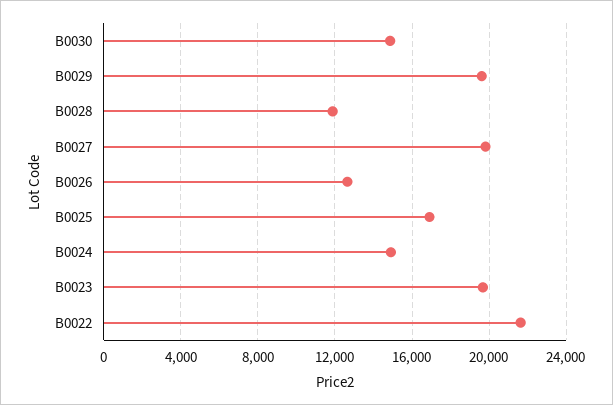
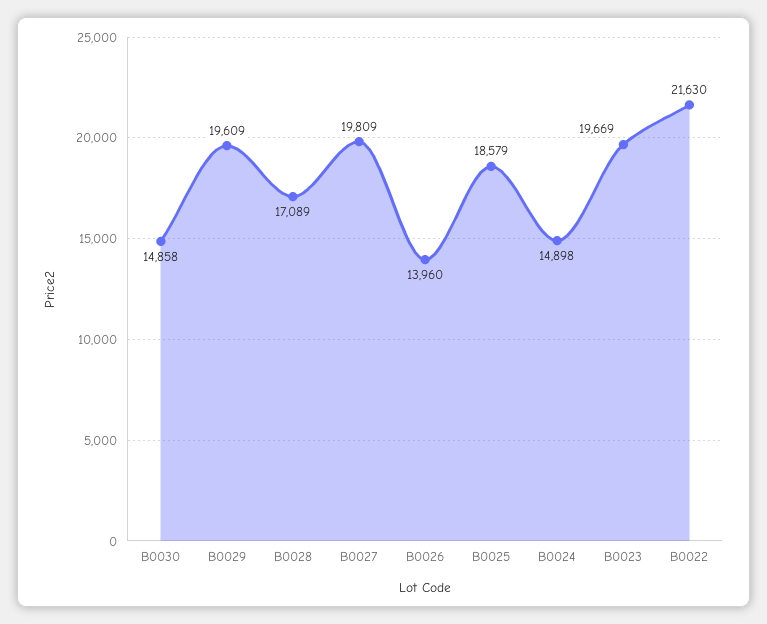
  {
    "B0030": 14858,
    "B0029": 19609,
-   "B0028": 12000,
+   "B0028": 17089,
    "B0027": 19809,
-   "B0026": 12500,
+   "B0026": 13960,
-   "B0025": 17000,
+   "B0025": 18579,
    "B0024": 14898,
    "B0023": 19669,
    "B0022": 21630
  }

